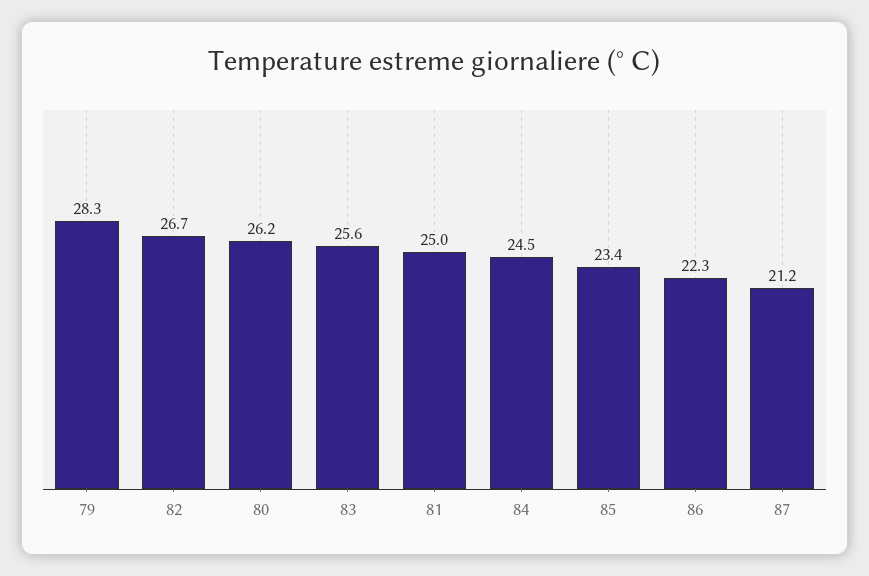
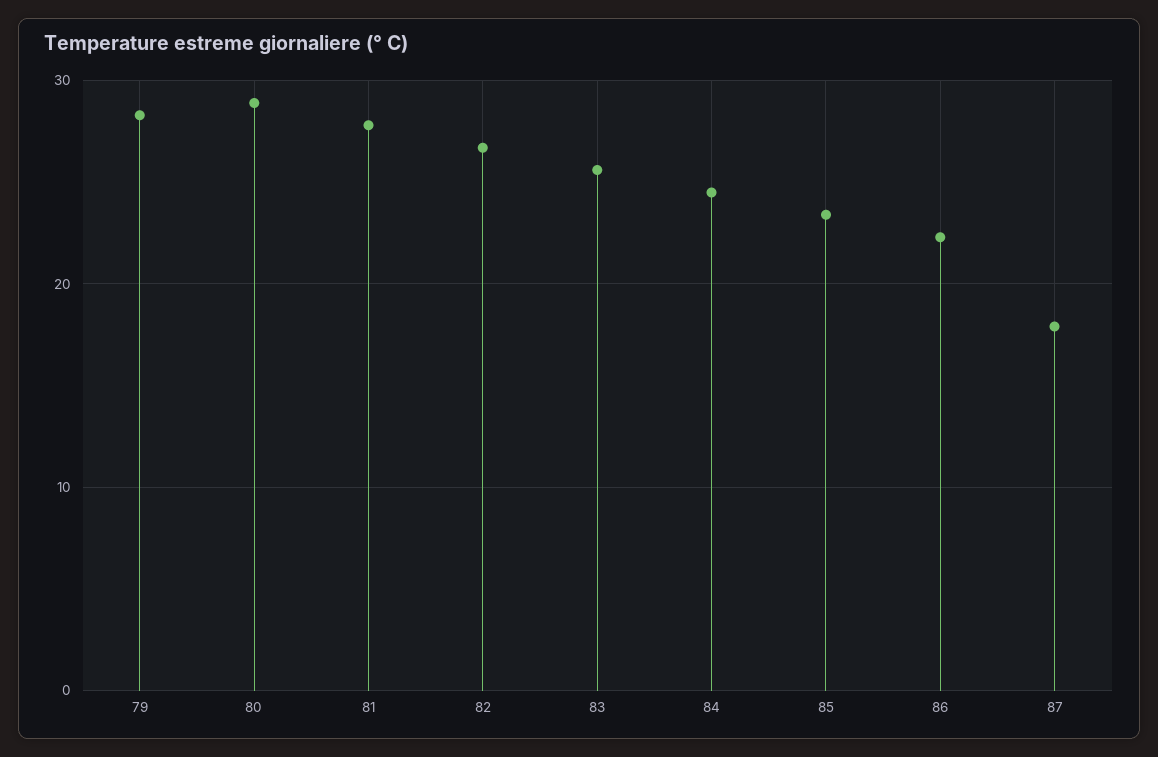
  {
    "79": 28.3,
    "82": 26.7,
-   "80": 26.2,
+   "80": 29,
    "83": 25.6,
-   "81": 25,
+   "81": 28,
    "84": 24.5,
    "85": 23.4,
    "86": 22.3,
-   "87": 21.2
+   "87": 18
  }

